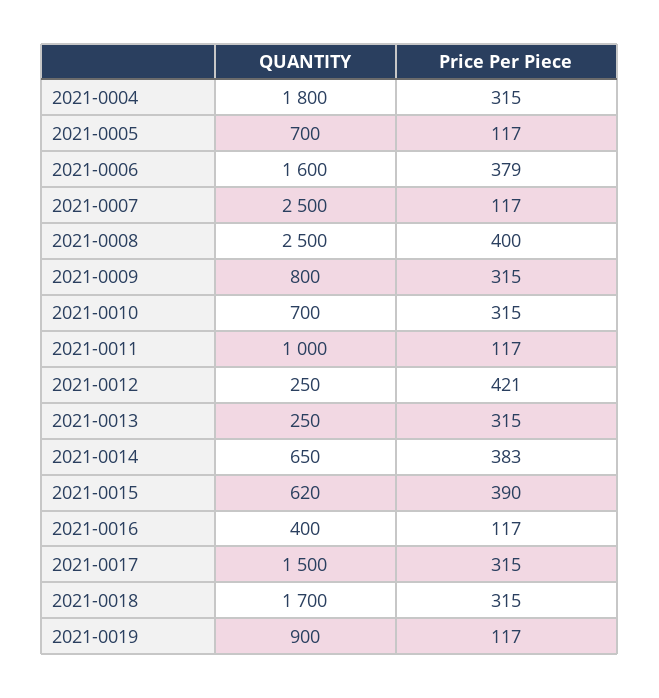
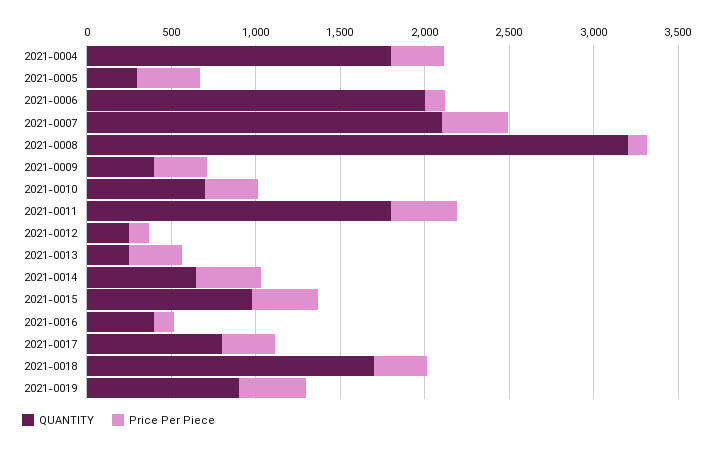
  {
    "QUANTITY": {
      "2021-0004": 1800,
-     "2021-0005": 700,
+     "2021-0005": 300,
-     "2021-0006": 1600,
+     "2021-0006": 2000,
-     "2021-0007": 2500,
+     "2021-0007": 2100,
-     "2021-0008": 2500,
+     "2021-0008": 3200,
-     "2021-0009": 800,
+     "2021-0009": 400,
      "2021-0010": 700,
-     "2021-0011": 1000,
+     "2021-0011": 1800,
      "2021-0012": 250,
      "2021-0013": 250,
      "2021-0014": 650,
-     "2021-0015": 620,
+     "2021-0015": 1000,
      "2021-0016": 400,
-     "2021-0017": 1500,
+     "2021-0017": 800,
      "2021-0018": 1700,
      "2021-0019": 900
    },
    "Price Per Piece": {
      "2021-0004": 315,
-     "2021-0005": 117,
+     "2021-0005": 400,
-     "2021-0006": 379,
+     "2021-0006": 100,
-     "2021-0007": 117,
+     "2021-0007": 400,
-     "2021-0008": 400,
+     "2021-0008": 100,
      "2021-0009": 315,
      "2021-0010": 315,
-     "2021-0011": 117,
+     "2021-0011": 400,
-     "2021-0012": 421,
+     "2021-0012": 100,
      "2021-0013": 315,
      "2021-0014": 383,
      "2021-0015": 390,
      "2021-0016": 117,
      "2021-0017": 315,
      "2021-0018": 315,
-     "2021-0019": 117
+     "2021-0019": 400
    }
  }

